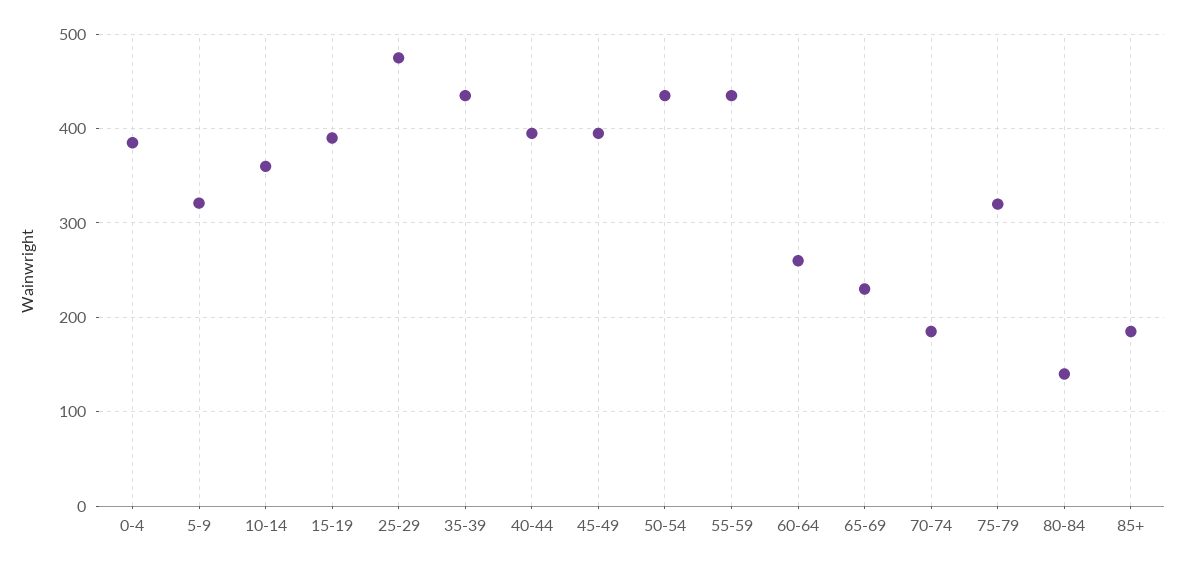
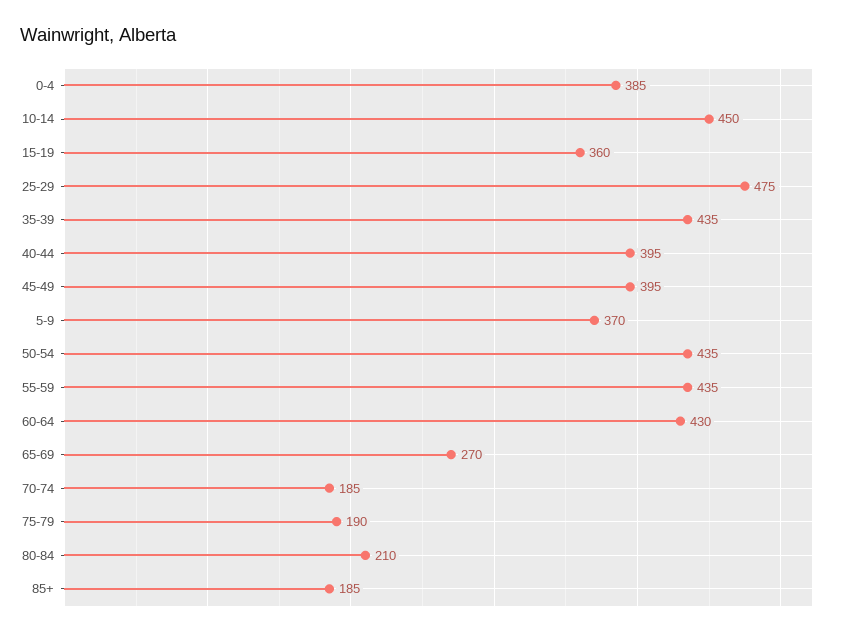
  {
    "0-4": 385,
-   "5-9": 320,
+   "5-9": 370,
-   "10-14": 360,
+   "10-14": 450,
-   "15-19": 390,
+   "15-19": 360,
    "25-29": 475,
    "35-39": 435,
    "40-44": 395,
    "45-49": 395,
    "50-54": 435,
    "55-59": 435,
-   "60-64": 260,
+   "60-64": 430,
-   "65-69": 230,
+   "65-69": 270,
    "70-74": 185,
-   "75-79": 320,
+   "75-79": 190,
-   "80-84": 140,
+   "80-84": 210,
    "85+": 185
  }

